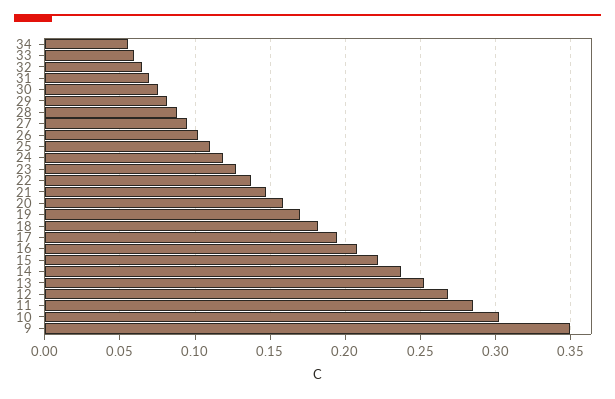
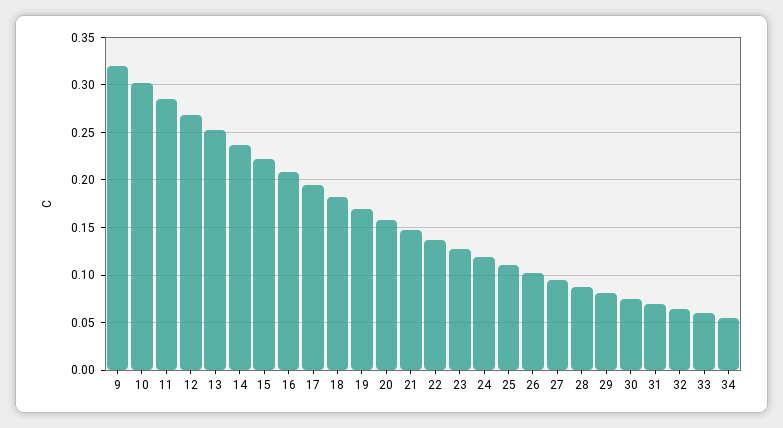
  {
    "34": 0.055,
    "33": 0.06,
    "32": 0.065,
    "31": 0.07,
    "30": 0.075,
    "29": 0.08,
    "28": 0.09,
    "27": 0.095,
    "26": 0.1,
    "25": 0.11,
    "24": 0.12,
    "23": 0.13,
    "22": 0.135,
    "21": 0.145,
    "20": 0.16,
    "19": 0.17,
    "18": 0.18,
    "17": 0.195,
    "16": 0.21,
    "15": 0.22,
    "14": 0.235,
    "13": 0.25,
    "12": 0.27,
    "11": 0.285,
    "10": 0.3,
-   "9": 0.35
+   "9": 0.32
  }

